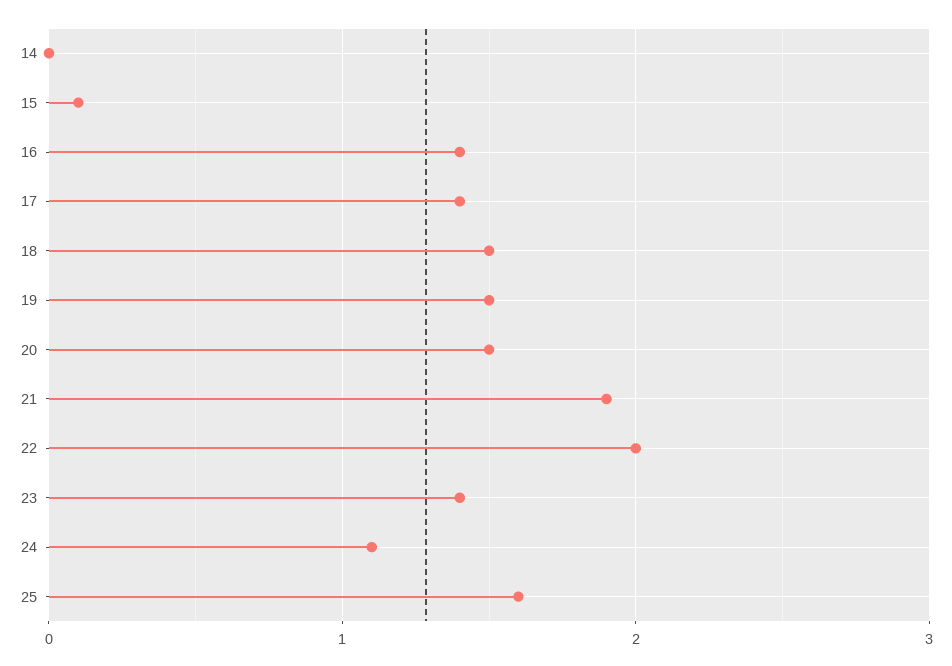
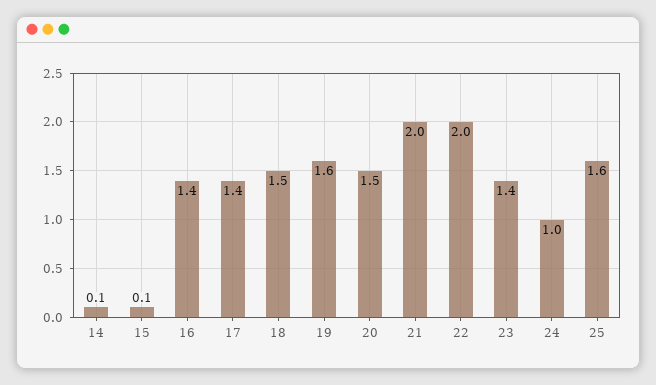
  {
-   "14": 0,
+   "14": 0.1,
    "15": 0.1,
    "16": 1.4,
    "17": 1.4,
    "18": 1.5,
-   "19": 1.5,
+   "19": 1.6,
    "20": 1.5,
-   "21": 1.9,
+   "21": 2,
    "22": 2,
    "23": 1.4,
-   "24": 1.1,
+   "24": 1,
    "25": 1.6
  }

